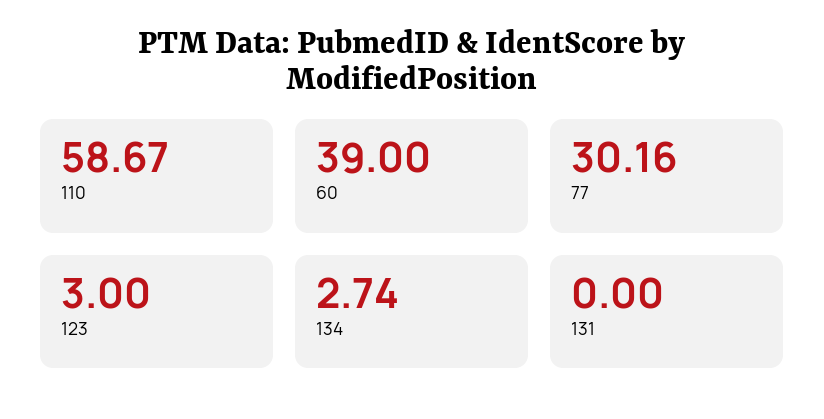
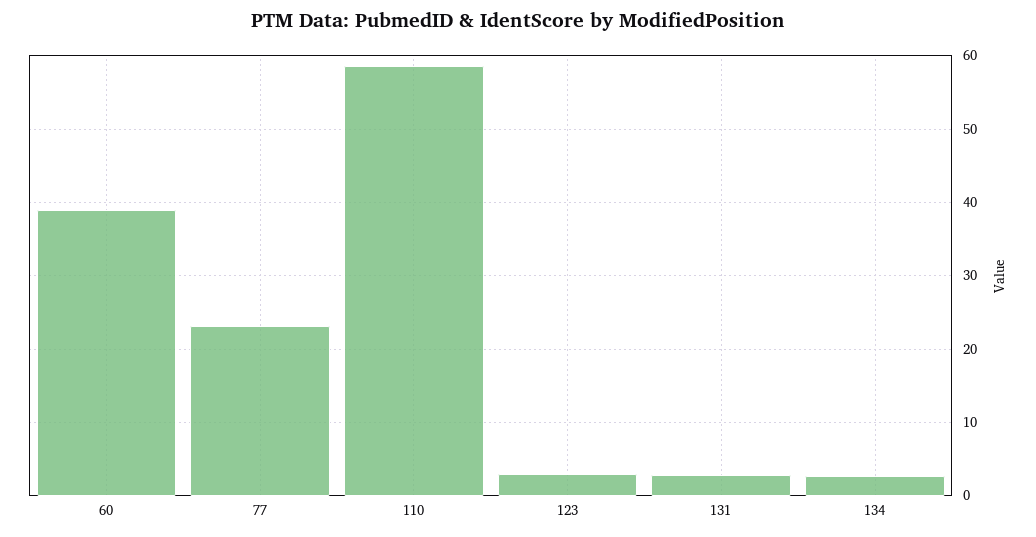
  {
    "110": 58.67,
    "60": 39,
-   "77": 30.16,
+   "77": 23,
    "123": 3,
    "134": 2.74,
-   "131": 0
+   "131": 3
  }

